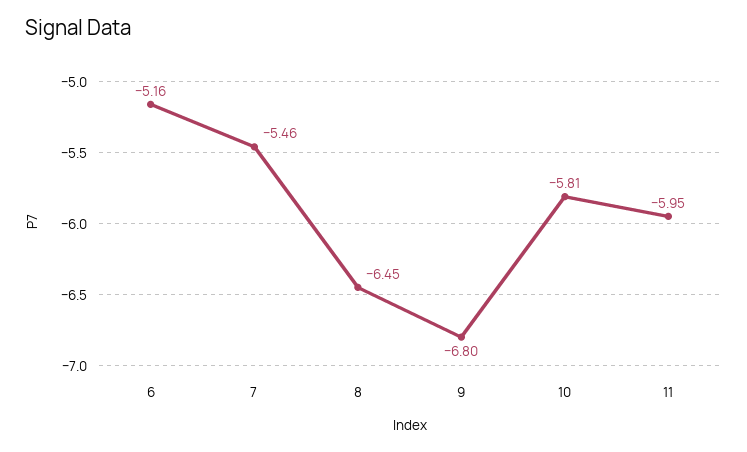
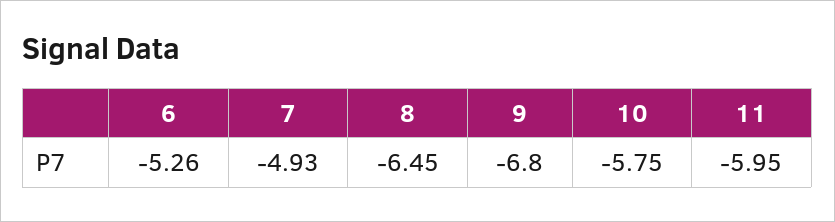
  {
-   "6": -5.16,
+   "6": -5.26,
-   "7": -5.46,
+   "7": -4.93,
    "8": -6.45,
    "9": -6.8,
-   "10": -5.81,
+   "10": -5.75,
    "11": -5.95
  }

